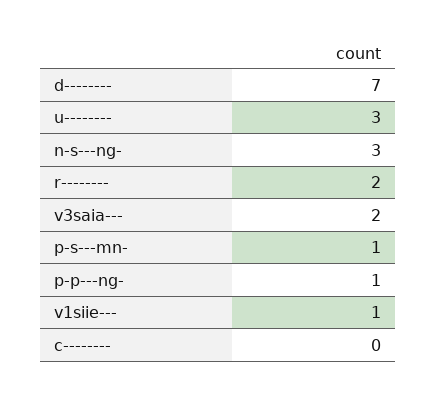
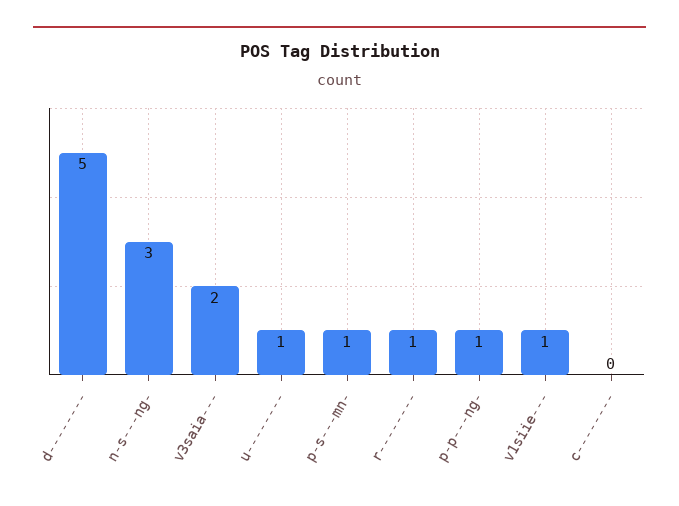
  {
-   "d--------": 7,
+   "d--------": 5,
-   "u--------": 3,
+   "u--------": 1,
    "n-s---ng-": 3,
-   "r--------": 2,
+   "r--------": 1,
    "v3saia---": 2,
    "p-s---mn-": 1,
    "p-p---ng-": 1,
    "v1siie---": 1,
    "c--------": 0
  }

